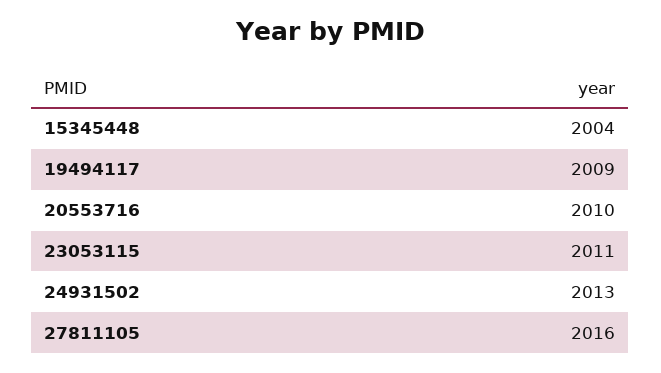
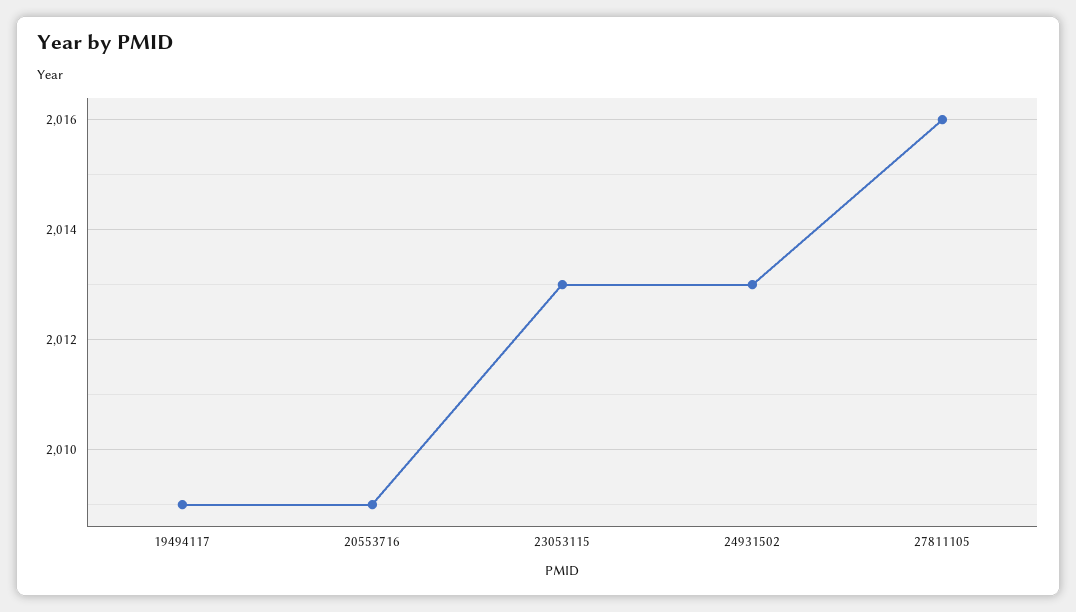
  {
-   "15345448": 2004,
    "19494117": 2009,
-   "20553716": 2010,
+   "20553716": 2009,
-   "23053115": 2011,
+   "23053115": 2013,
    "24931502": 2013,
    "27811105": 2016
  }

